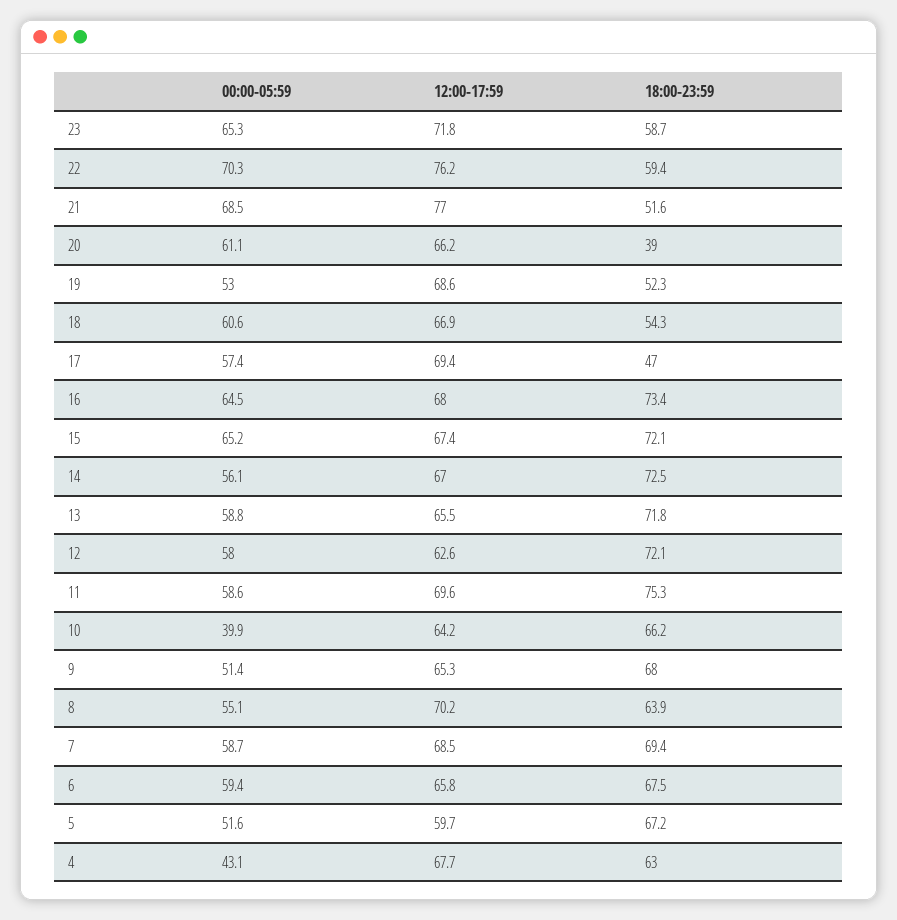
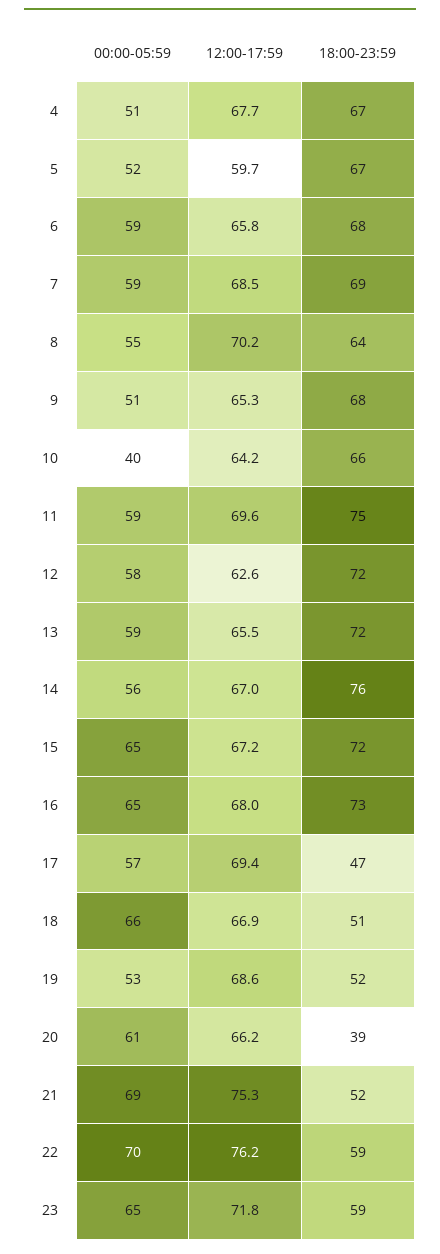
  {
    "00:00-05:59": {
      "23": 65.3,
      "22": 70.3,
      "21": 68.5,
      "20": 61.1,
      "19": 53,
-     "18": 60.6,
+     "18": 66,
      "17": 57.4,
      "16": 64.5,
      "15": 65.2,
      "14": 56.1,
      "13": 58.8,
      "12": 58,
      "11": 58.6,
      "10": 39.9,
      "9": 51.4,
      "8": 55.1,
      "7": 58.7,
      "6": 59.4,
      "5": 51.6,
-     "4": 43.1
+     "4": 51
    },
    "12:00-17:59": {
      "23": 71.8,
      "22": 76.2,
-     "21": 77,
+     "21": 75.3,
      "20": 66.2,
      "19": 68.6,
      "18": 66.9,
      "17": 69.4,
      "16": 68,
-     "15": 67.4,
+     "15": 67.2,
      "14": 67,
      "13": 65.5,
      "12": 62.6,
      "11": 69.6,
      "10": 64.2,
      "9": 65.3,
      "8": 70.2,
      "7": 68.5,
      "6": 65.8,
      "5": 59.7,
      "4": 67.7
    },
    "18:00-23:59": {
      "23": 58.7,
      "22": 59.4,
      "21": 51.6,
      "20": 39,
      "19": 52.3,
-     "18": 54.3,
+     "18": 51,
      "17": 47,
      "16": 73.4,
      "15": 72.1,
-     "14": 72.5,
+     "14": 76,
      "13": 71.8,
      "12": 72.1,
      "11": 75.3,
      "10": 66.2,
      "9": 68,
      "8": 63.9,
      "7": 69.4,
      "6": 67.5,
      "5": 67.2,
-     "4": 63
+     "4": 67
    }
  }

